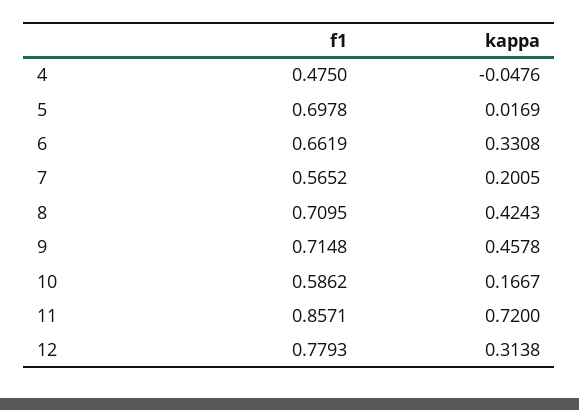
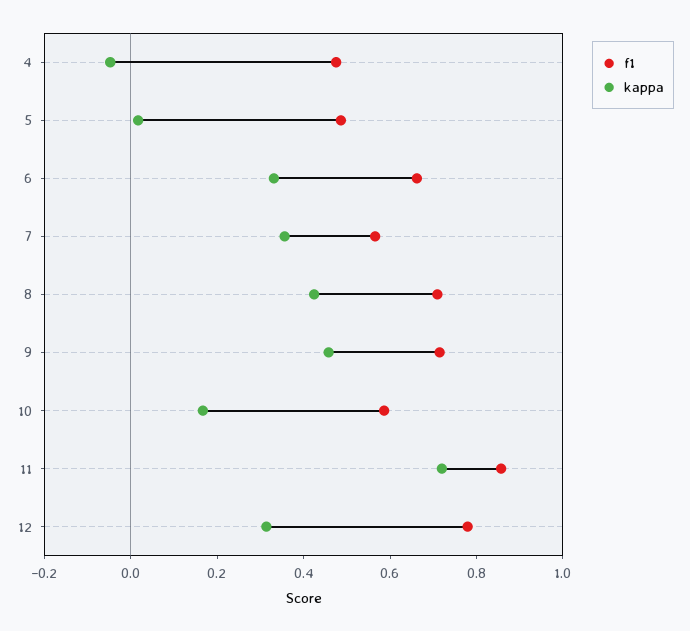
  {
    "f1": {
      "4": 0.475,
-     "5": 0.6978,
+     "5": 0.5,
      "6": 0.6619,
      "7": 0.5652,
      "8": 0.7095,
      "9": 0.7148,
      "10": 0.5862,
      "11": 0.8571,
      "12": 0.7793
    },
    "kappa": {
      "4": -0.0476,
      "5": 0.0169,
      "6": 0.3308,
-     "7": 0.2005,
+     "7": 0.35,
      "8": 0.4243,
      "9": 0.4578,
      "10": 0.1667,
      "11": 0.72,
      "12": 0.3138
    }
  }

